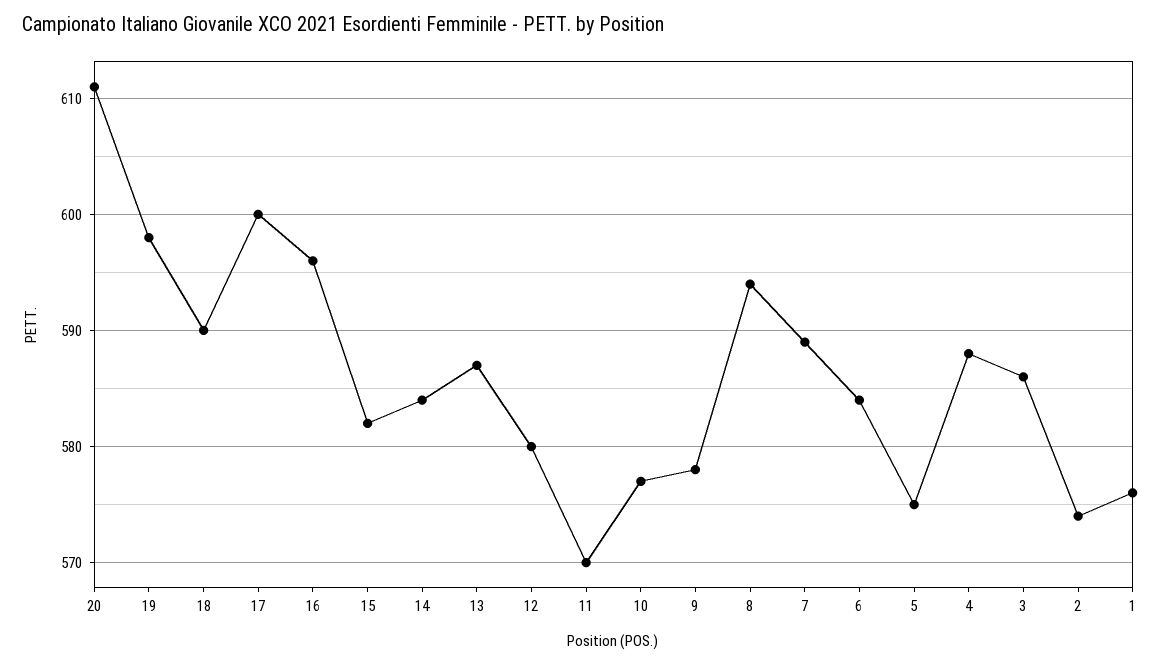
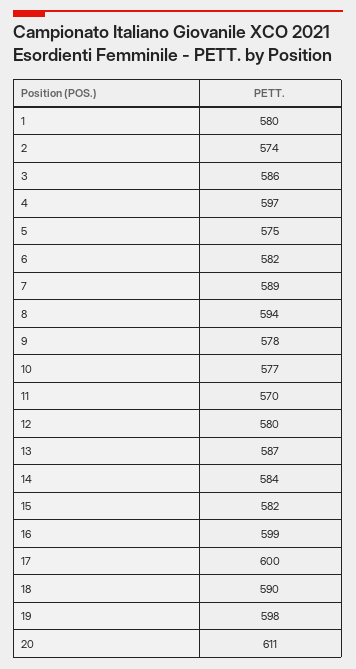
  {
    "20": 611,
    "19": 598,
    "18": 590,
    "17": 600,
-   "16": 596,
+   "16": 599,
    "15": 582,
    "14": 584,
    "13": 587,
    "12": 580,
    "11": 570,
    "10": 577,
    "9": 578,
    "8": 594,
    "7": 589,
-   "6": 584,
+   "6": 582,
    "5": 575,
-   "4": 588,
+   "4": 597,
    "3": 586,
    "2": 574,
-   "1": 576
+   "1": 580
  }

